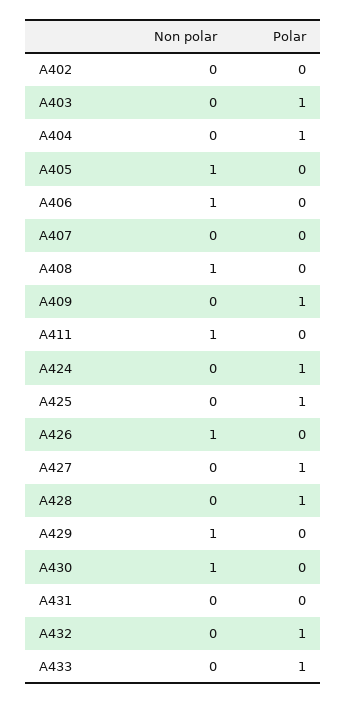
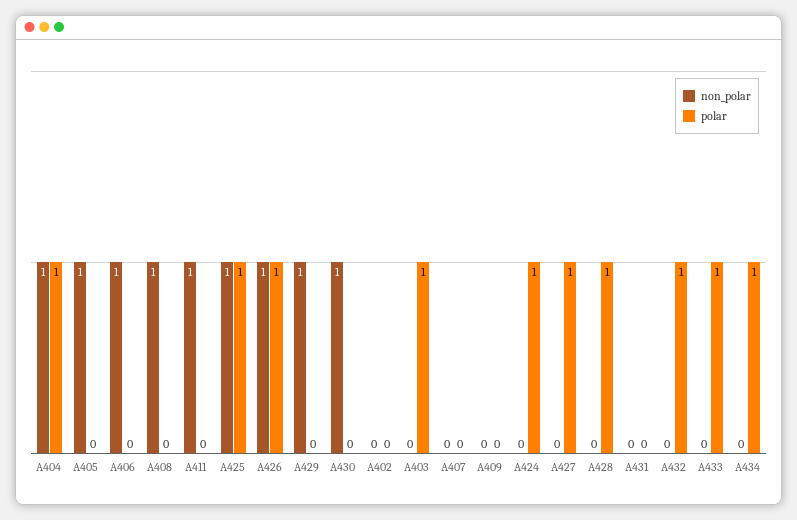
  {
    "Non polar": {
      "A402": 0,
      "A403": 0,
-     "A404": 0,
+     "A404": 1,
      "A405": 1,
      "A406": 1,
      "A407": 0,
      "A408": 1,
      "A409": 0,
      "A411": 1,
      "A424": 0,
-     "A425": 0,
+     "A425": 1,
      "A426": 1,
      "A427": 0,
      "A428": 0,
      "A429": 1,
      "A430": 1,
      "A431": 0,
      "A432": 0,
-     "A433": 0
+     "A433": 0,
+     "A434": 0
    },
    "Polar": {
      "A402": 0,
      "A403": 1,
      "A404": 1,
      "A405": 0,
      "A406": 0,
      "A407": 0,
      "A408": 0,
-     "A409": 1,
+     "A409": 0,
      "A411": 0,
      "A424": 1,
      "A425": 1,
-     "A426": 0,
+     "A426": 1,
      "A427": 1,
      "A428": 1,
      "A429": 0,
      "A430": 0,
      "A431": 0,
      "A432": 1,
-     "A433": 1
+     "A433": 1,
+     "A434": 1
    }
  }

